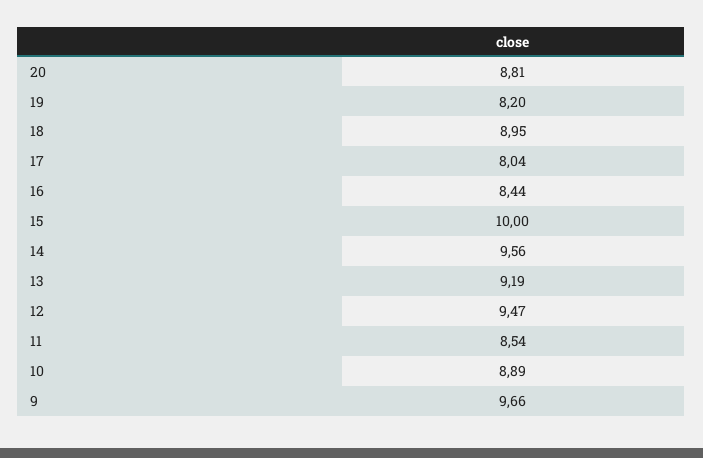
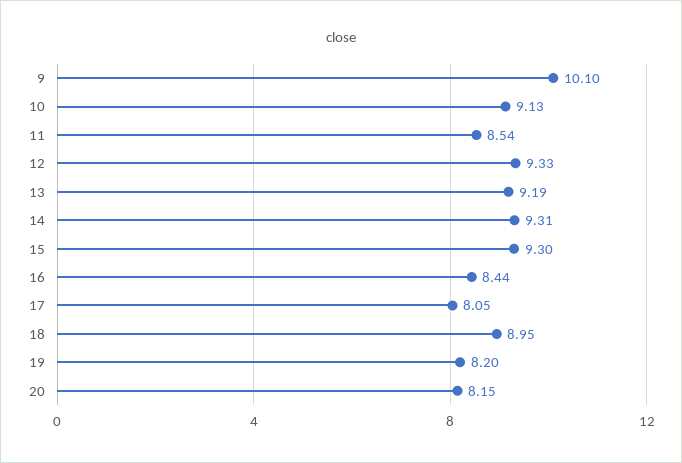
  {
-   "20": 8.81,
+   "20": 8.15,
    "19": 8.2,
    "18": 8.95,
-   "17": 8.04,
+   "17": 8.05,
    "16": 8.44,
-   "15": 10,
+   "15": 9.3,
-   "14": 9.56,
+   "14": 9.31,
    "13": 9.19,
-   "12": 9.47,
+   "12": 9.33,
    "11": 8.54,
-   "10": 8.89,
+   "10": 9.13,
-   "9": 9.66
+   "9": 10.1
  }

